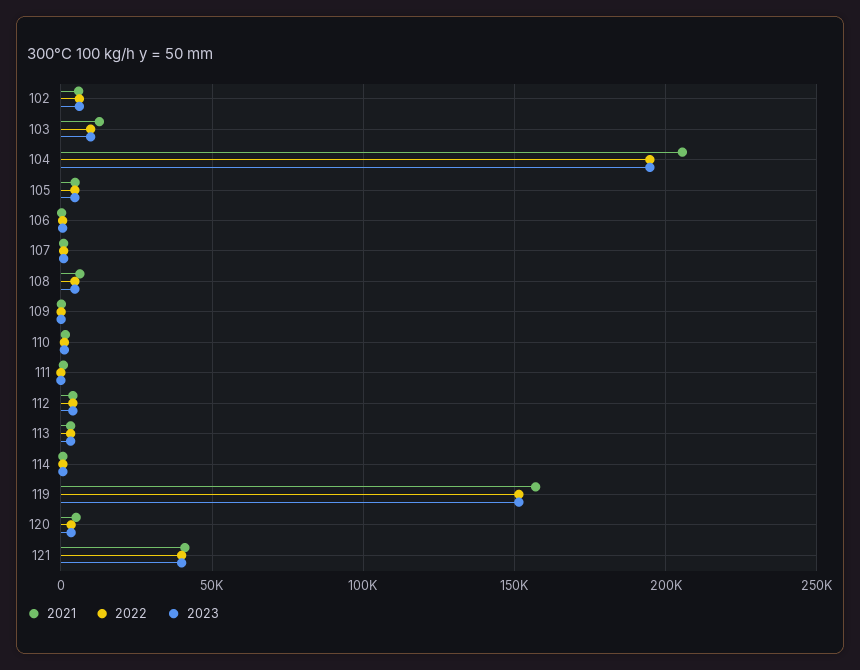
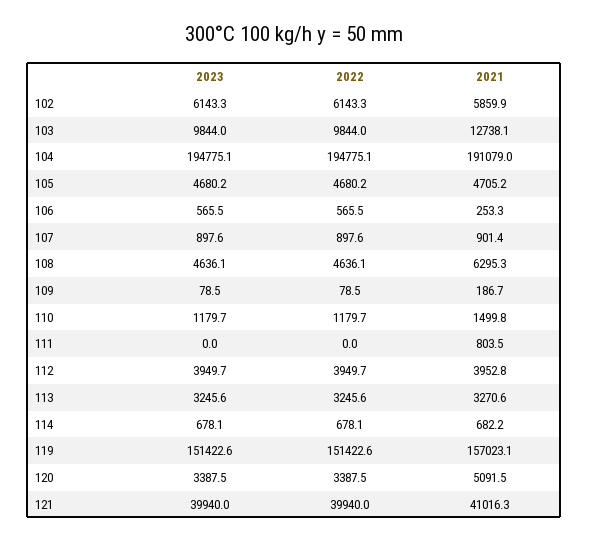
  {
    "2021": {
      "102": 5859.9,
      "103": 12738.1,
-     "104": 205000,
+     "104": 191079,
      "105": 4705.2,
      "106": 253.3,
      "107": 901.4,
      "108": 6295.3,
      "109": 186.7,
      "110": 1499.8,
      "111": 803.5,
      "112": 3952.8,
      "113": 3270.6,
      "114": 682.2,
      "119": 157023.1,
      "120": 5091.5,
      "121": 41016.3
    },
    "2022": {
      "102": 6143.3,
      "103": 9844,
      "104": 194775.1,
      "105": 4680.2,
      "106": 565.5,
      "107": 897.6,
      "108": 4636.1,
      "109": 78.5,
      "110": 1179.7,
      "111": 0,
      "112": 3949.7,
      "113": 3245.6,
      "114": 678.1,
      "119": 151422.6,
      "120": 3387.5,
      "121": 39940
    },
    "2023": {
      "102": 6143.3,
      "103": 9844,
      "104": 194775.1,
      "105": 4680.2,
      "106": 565.5,
      "107": 897.6,
      "108": 4636.1,
      "109": 78.5,
      "110": 1179.7,
      "111": 0,
      "112": 3949.7,
      "113": 3245.6,
      "114": 678.1,
      "119": 151422.6,
      "120": 3387.5,
      "121": 39940
    }
  }

